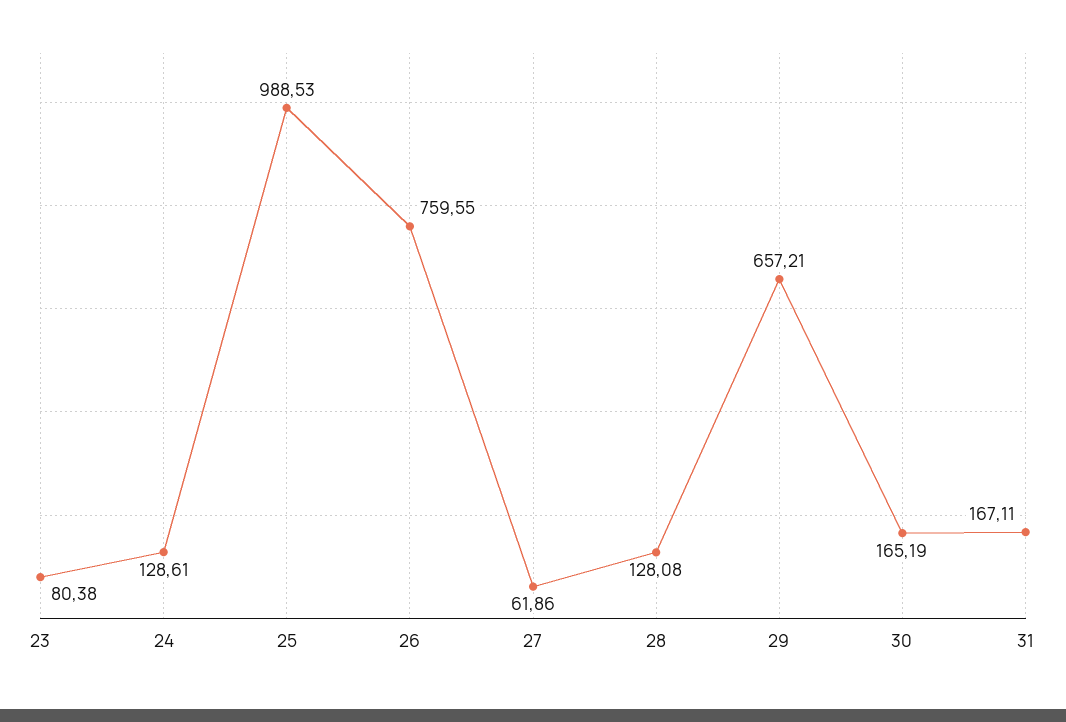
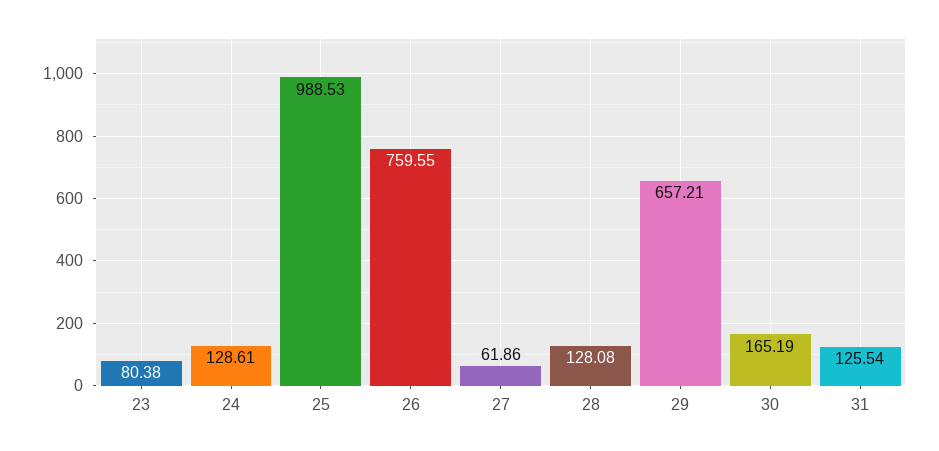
  {
    "23": 80.38,
    "24": 128.61,
    "25": 988.53,
    "26": 759.55,
    "27": 61.86,
    "28": 128.08,
    "29": 657.21,
    "30": 165.19,
-   "31": 167.11
+   "31": 125.54
  }

